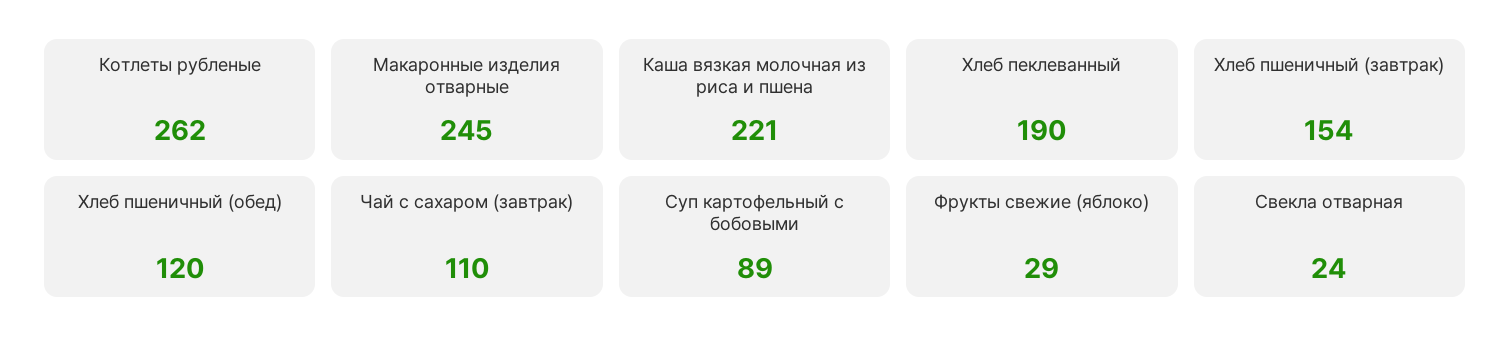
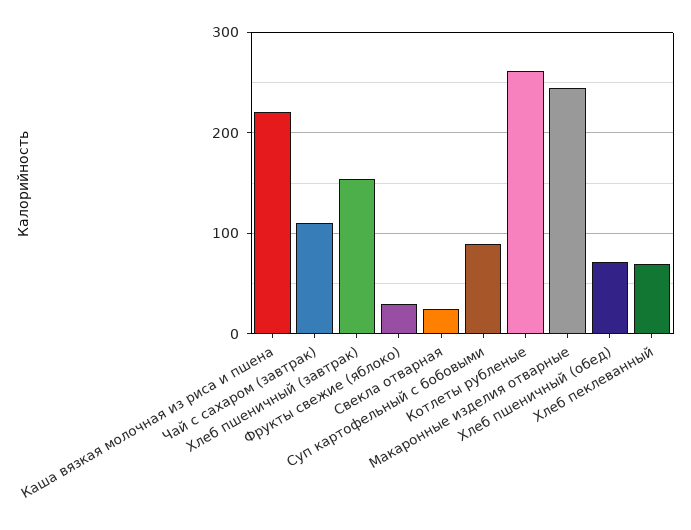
  {
    "Котлеты рубленые": 262,
    "Макаронные изделия отварные": 245,
    "Каша вязкая молочная из риса и пшена": 221,
-   "Хлеб пеклеванный": 190,
+   "Хлеб пеклеванный": 70,
    "Хлеб пшеничный (завтрак)": 154,
-   "Хлеб пшеничный (обед)": 120,
+   "Хлеб пшеничный (обед)": 70,
    "Чай с сахаром (завтрак)": 110,
    "Суп картофельный с бобовыми": 89,
    "Фрукты свежие (яблоко)": 29,
    "Свекла отварная": 24
  }

